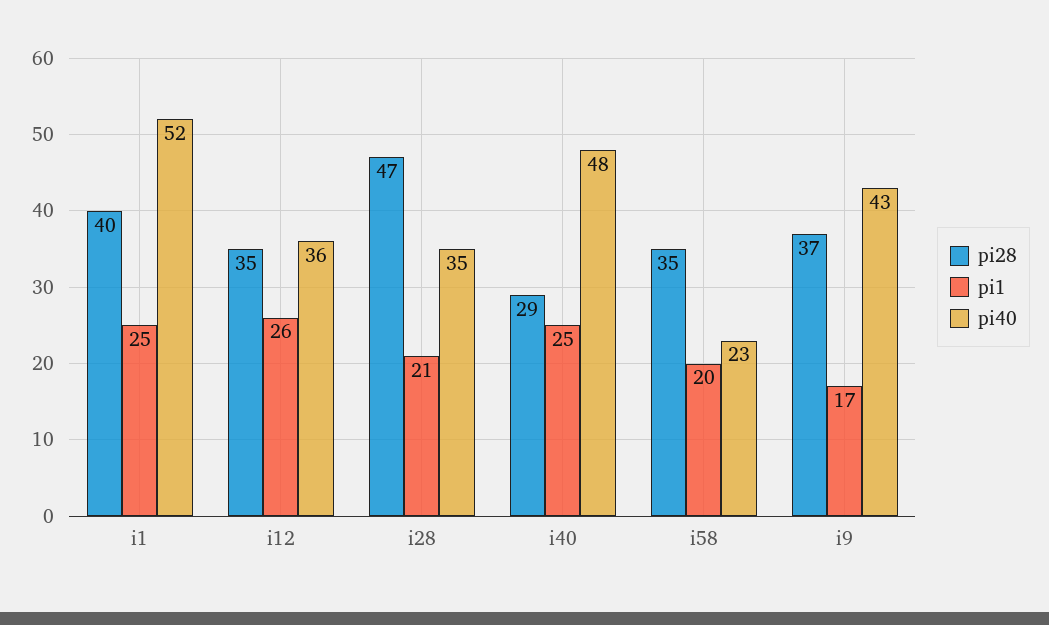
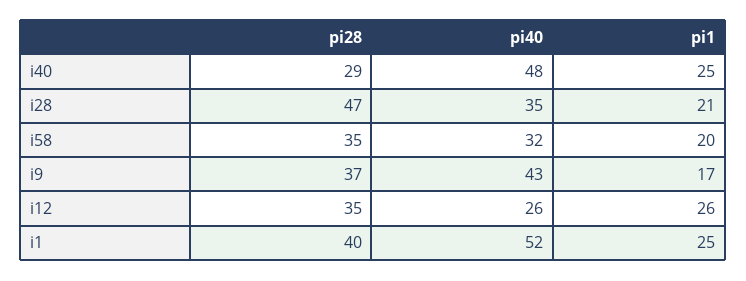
  {
    "pi28": {
      "i1": 40,
      "i12": 35,
      "i28": 47,
      "i40": 29,
      "i58": 35,
      "i9": 37
    },
    "pi1": {
      "i1": 25,
      "i12": 26,
      "i28": 21,
      "i40": 25,
      "i58": 20,
      "i9": 17
    },
    "pi40": {
      "i1": 52,
-     "i12": 36,
+     "i12": 26,
      "i28": 35,
      "i40": 48,
-     "i58": 23,
+     "i58": 32,
      "i9": 43
    }
  }

